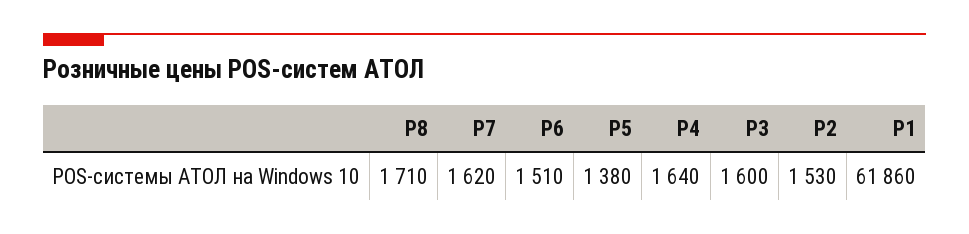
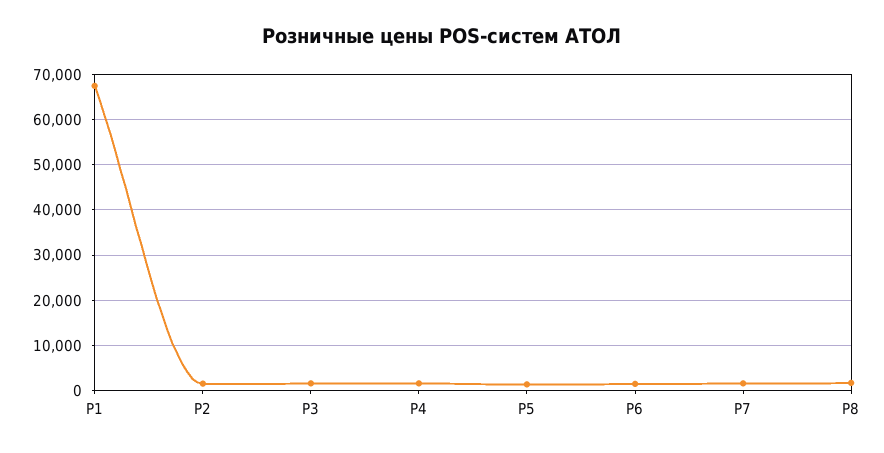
  {
    "P8": 1710,
    "P7": 1620,
    "P6": 1510,
    "P5": 1380,
    "P4": 1640,
    "P3": 1600,
    "P2": 1530,
-   "P1": 61860
+   "P1": 68000
  }

